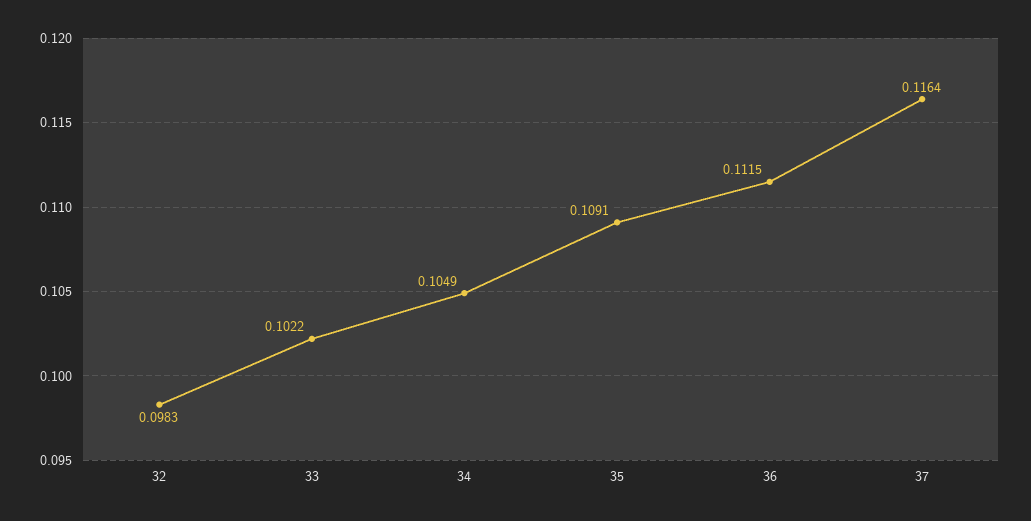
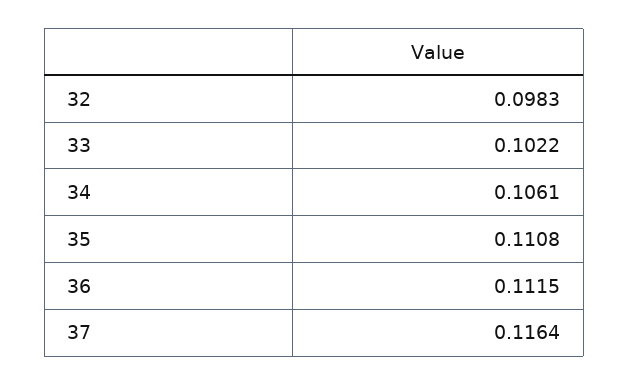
  {
    "32": 0.0983,
    "33": 0.1022,
-   "34": 0.1049,
+   "34": 0.1061,
-   "35": 0.1091,
+   "35": 0.1108,
    "36": 0.1115,
    "37": 0.1164
  }

